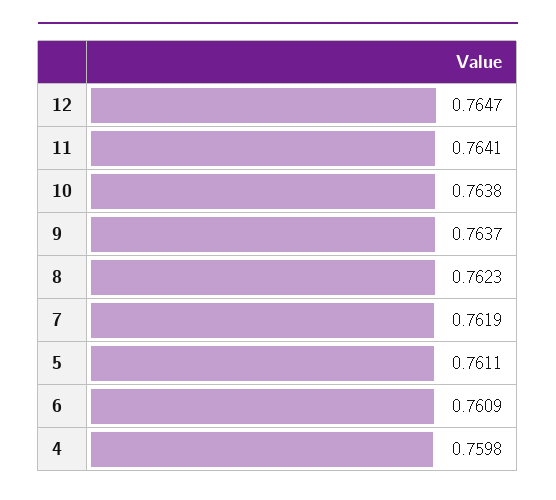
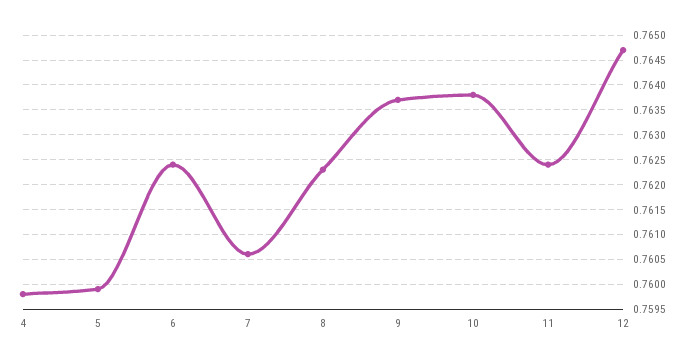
  {
    "12": 0.7647,
-   "11": 0.7641,
+   "11": 0.7625,
    "10": 0.7638,
    "9": 0.7637,
    "8": 0.7623,
-   "7": 0.7619,
+   "7": 0.7605,
-   "5": 0.7611,
+   "5": 0.76,
-   "6": 0.7609,
+   "6": 0.7625,
    "4": 0.7598
  }

